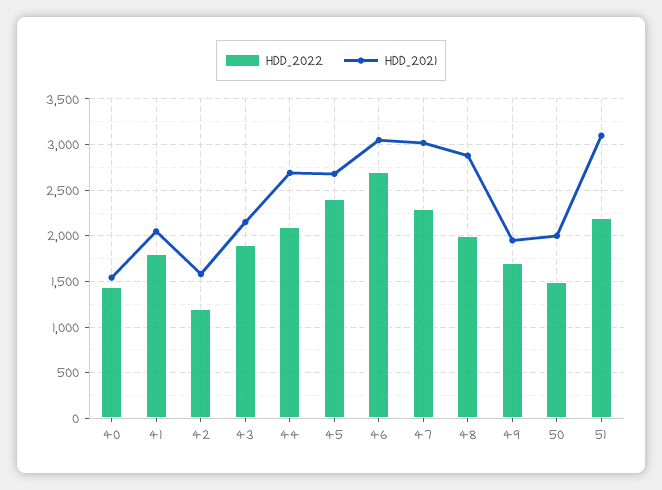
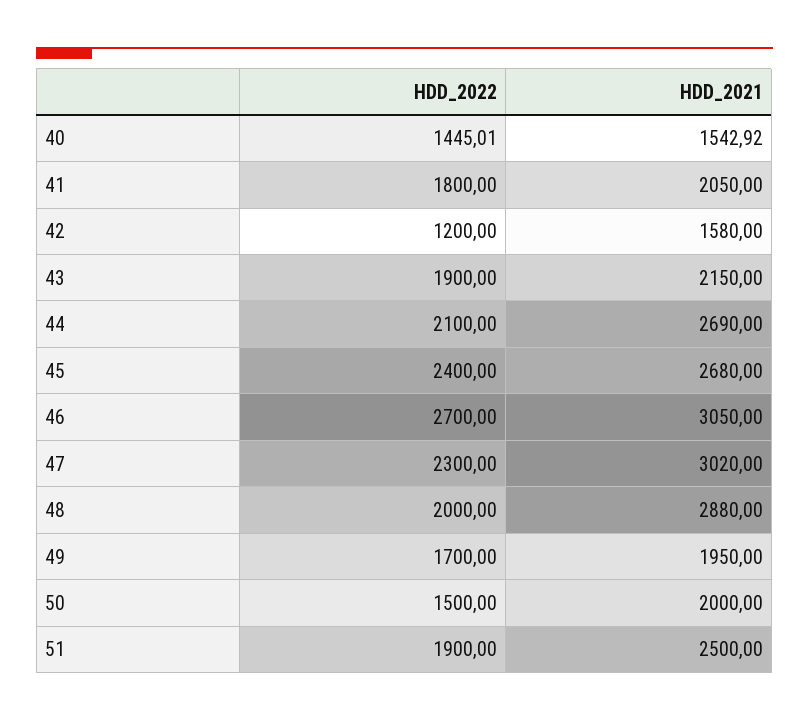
  {
    "HDD_2022": {
      "40": 1445.01,
      "41": 1800,
      "42": 1200,
      "43": 1900,
      "44": 2100,
      "45": 2400,
      "46": 2700,
      "47": 2300,
      "48": 2000,
      "49": 1700,
      "50": 1500,
-     "51": 2200
+     "51": 1900
    },
    "HDD_2021": {
      "40": 1542.92,
      "41": 2050,
      "42": 1580,
      "43": 2150,
      "44": 2690,
      "45": 2680,
      "46": 3050,
      "47": 3020,
      "48": 2880,
      "49": 1950,
      "50": 2000,
-     "51": 3100
+     "51": 2500
    }
  }

